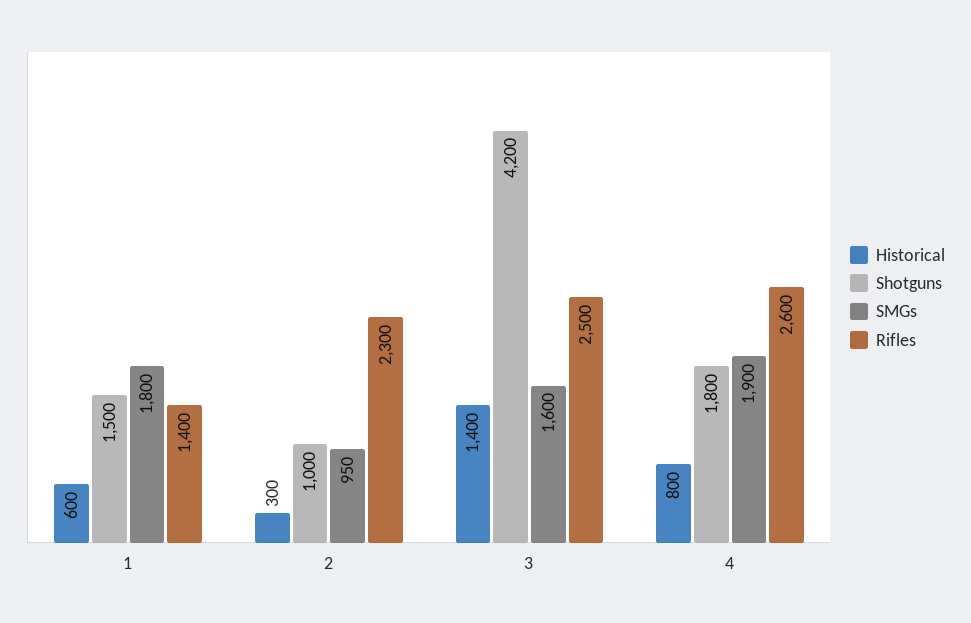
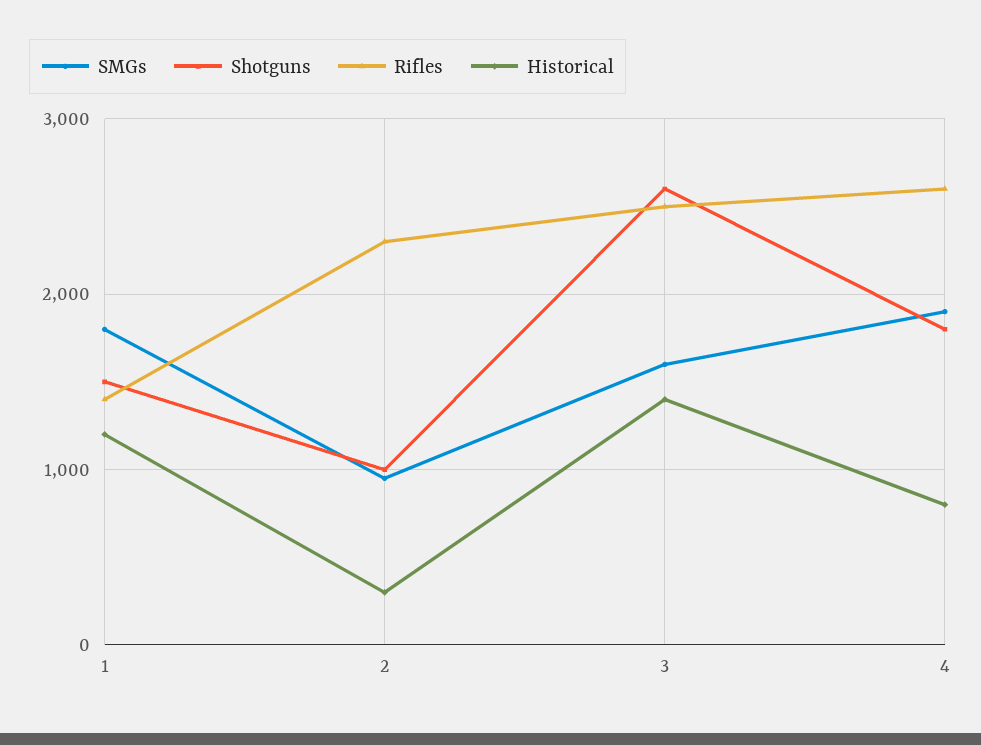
  {
    "Historical": {
-     "1": 600,
+     "1": 1200,
      "2": 300,
      "3": 1400,
      "4": 800
    },
    "Shotguns": {
      "1": 1500,
      "2": 1000,
-     "3": 4200,
+     "3": 2600,
      "4": 1800
    },
    "SMGs": {
      "1": 1800,
      "2": 950,
      "3": 1600,
      "4": 1900
    },
    "Rifles": {
      "1": 1400,
      "2": 2300,
      "3": 2500,
      "4": 2600
    }
  }

